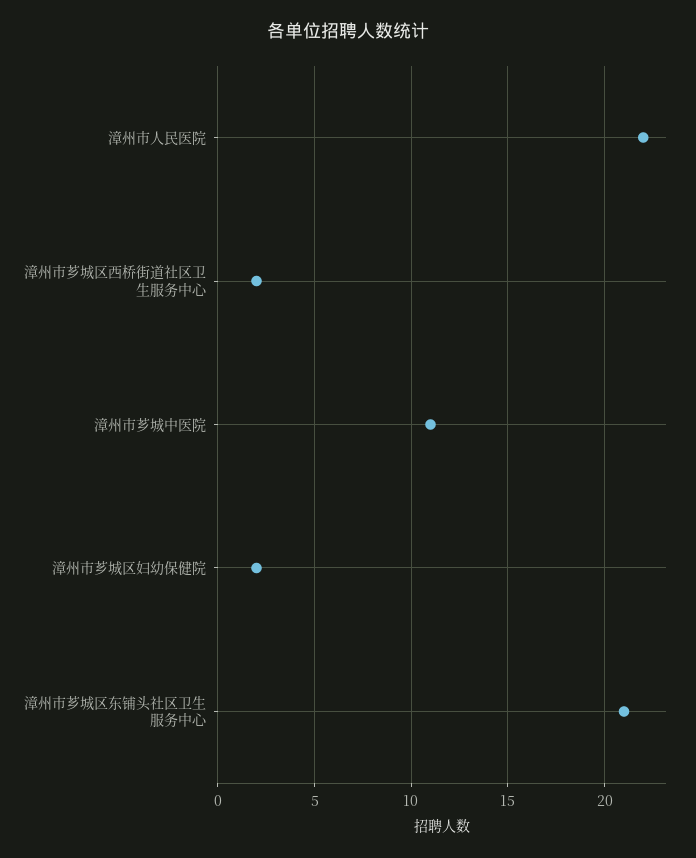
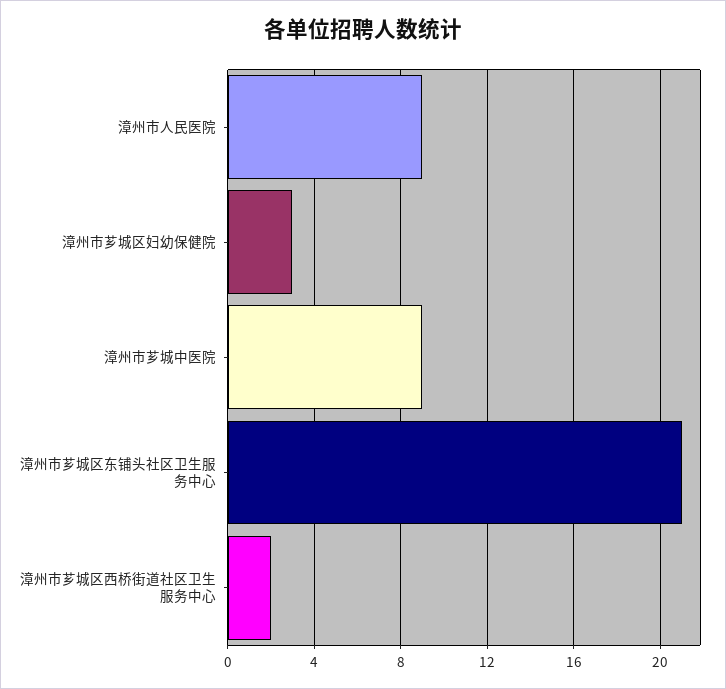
  {
-   "漳州市人民医院": 22,
+   "漳州市人民医院": 9,
    "漳州市芗城区西桥街道社区卫生服务中心": 2,
-   "漳州市芗城中医院": 11,
+   "漳州市芗城中医院": 9,
-   "漳州市芗城区妇幼保健院": 2,
+   "漳州市芗城区妇幼保健院": 3,
    "漳州市芗城区东铺头社区卫生服务中心": 21
  }

